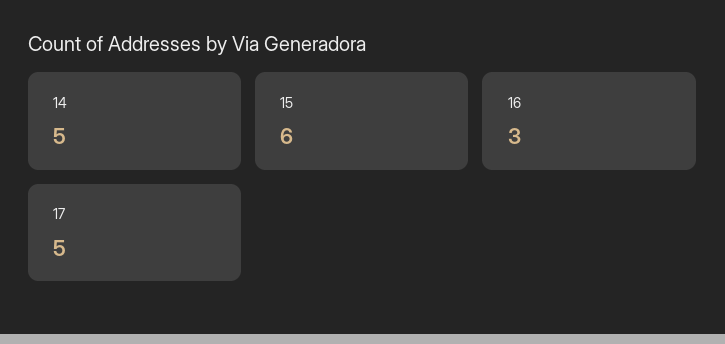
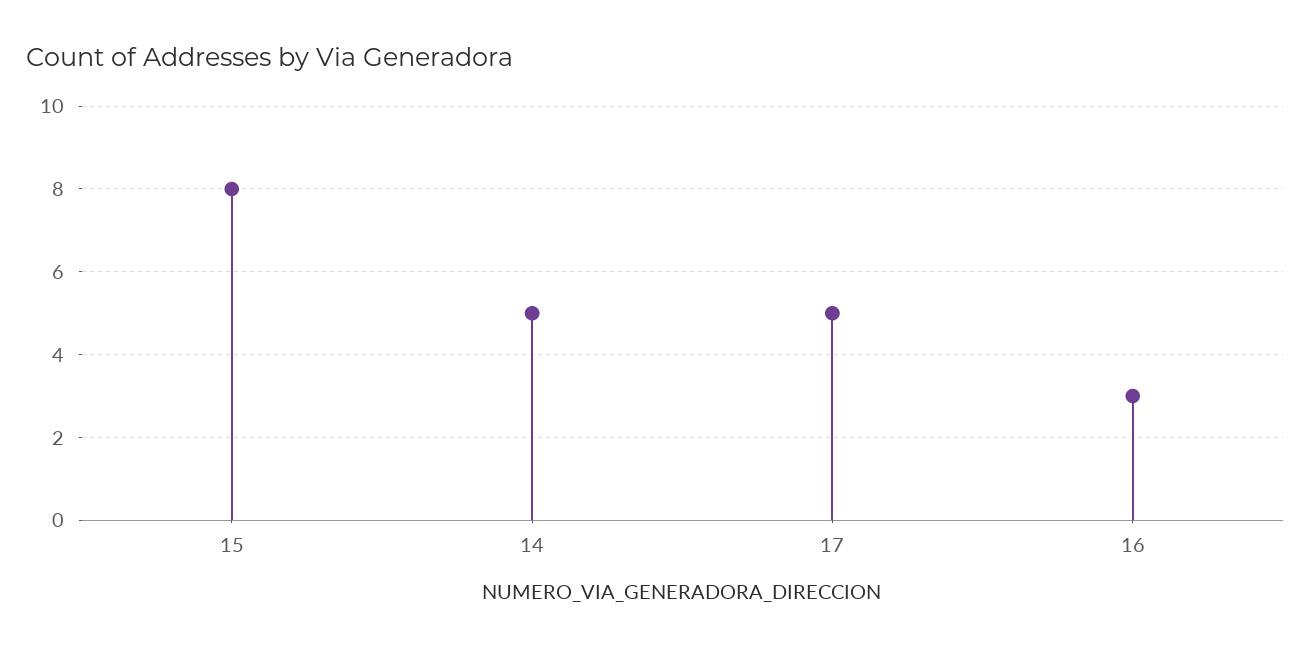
  {
    "14": 5,
-   "15": 6,
+   "15": 8,
    "16": 3,
    "17": 5
  }

